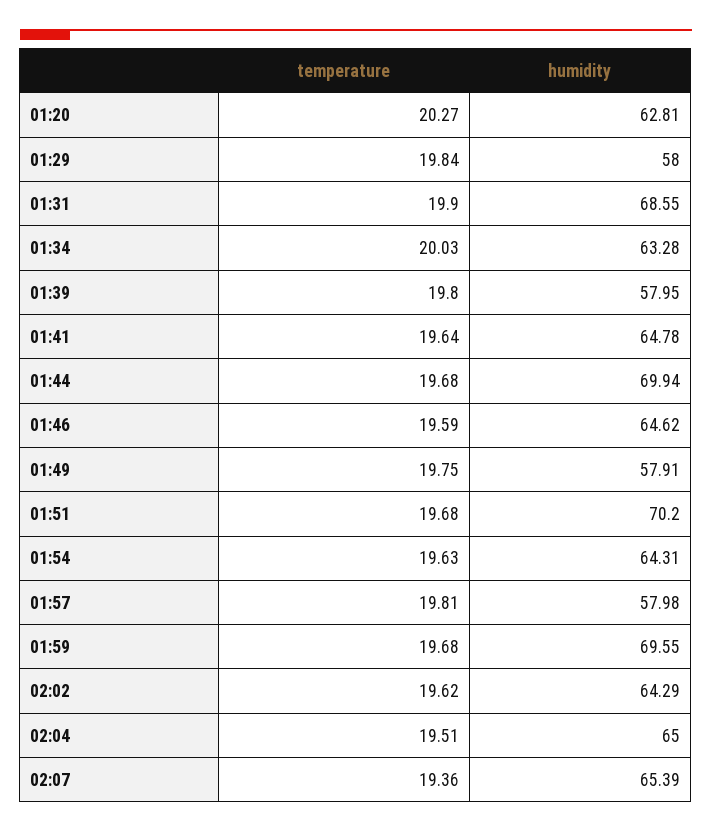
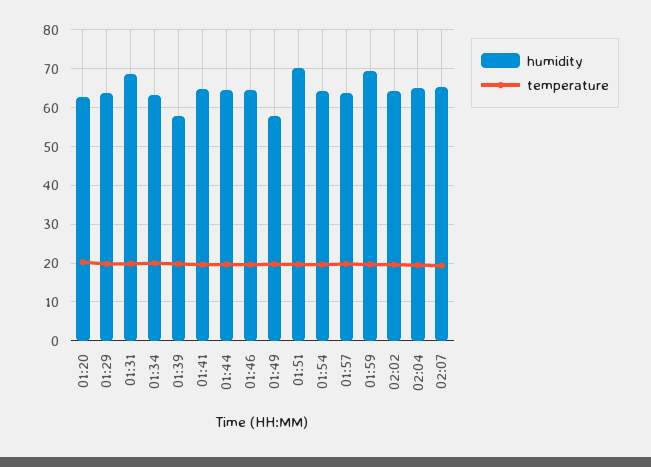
  {
    "temperature": {
      "01:20": 20.27,
      "01:29": 19.84,
      "01:31": 19.9,
      "01:34": 20.03,
      "01:39": 19.8,
      "01:41": 19.64,
      "01:44": 19.68,
      "01:46": 19.59,
      "01:49": 19.75,
      "01:51": 19.68,
      "01:54": 19.63,
      "01:57": 19.81,
      "01:59": 19.68,
      "02:02": 19.62,
      "02:04": 19.51,
      "02:07": 19.36
    },
    "humidity": {
      "01:20": 62.81,
-     "01:29": 58,
+     "01:29": 64,
      "01:31": 68.55,
      "01:34": 63.28,
      "01:39": 57.95,
      "01:41": 64.78,
-     "01:44": 69.94,
+     "01:44": 64,
      "01:46": 64.62,
      "01:49": 57.91,
      "01:51": 70.2,
      "01:54": 64.31,
-     "01:57": 57.98,
+     "01:57": 64,
      "01:59": 69.55,
      "02:02": 64.29,
      "02:04": 65,
      "02:07": 65.39
    }
  }

